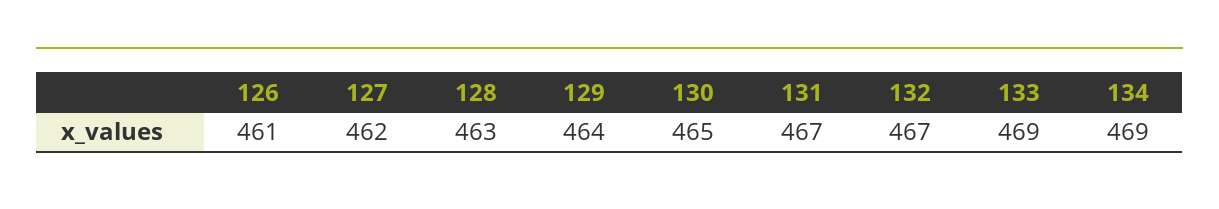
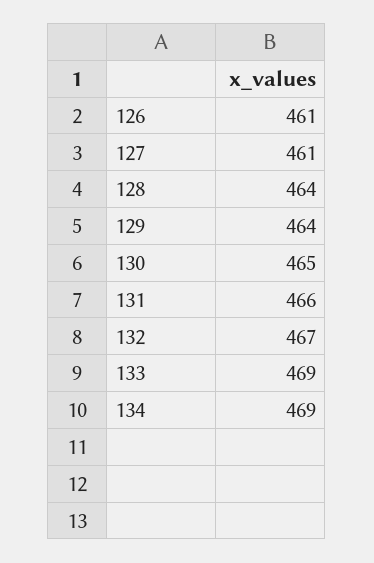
  {
    "126": 461,
-   "127": 462,
+   "127": 461,
-   "128": 463,
+   "128": 464,
    "129": 464,
    "130": 465,
-   "131": 467,
+   "131": 466,
    "132": 467,
    "133": 469,
    "134": 469
  }

